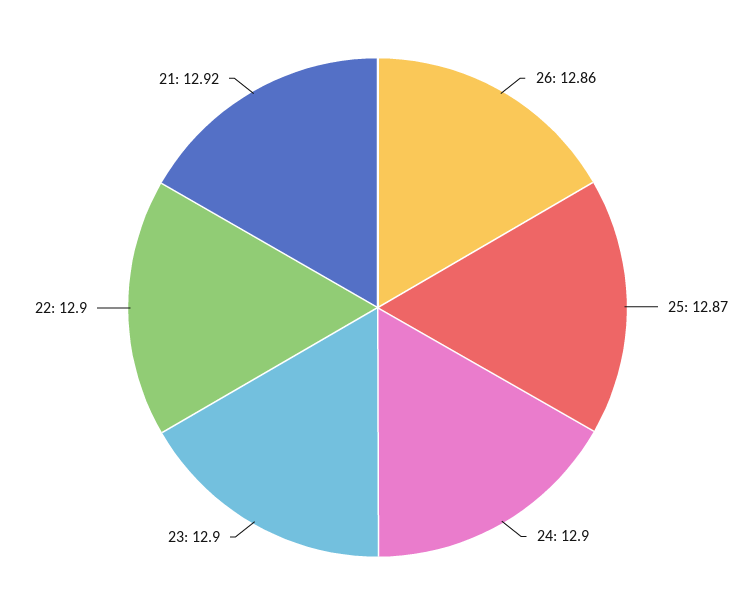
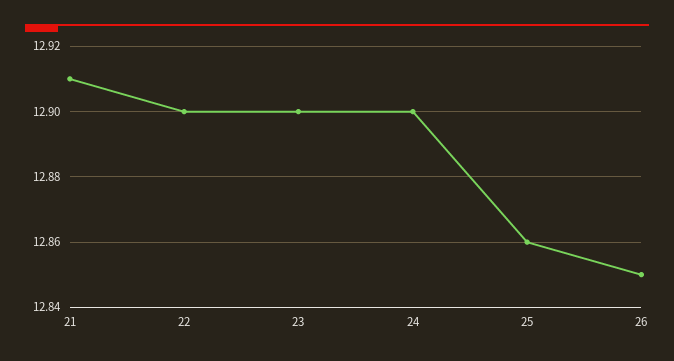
  {
-   "26": 12.86,
+   "26": 12.85,
-   "25": 12.87,
+   "25": 12.86,
    "24": 12.9,
    "23": 12.9,
    "22": 12.9,
-   "21": 12.92
+   "21": 12.91
  }

